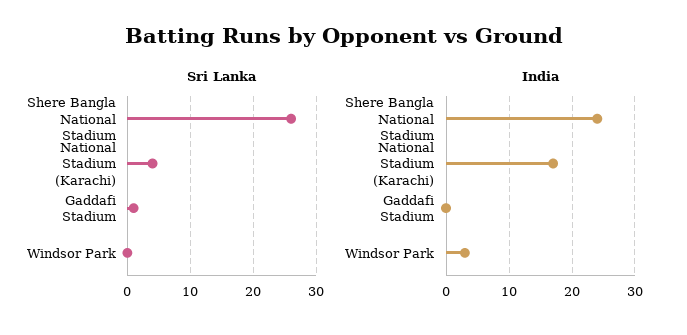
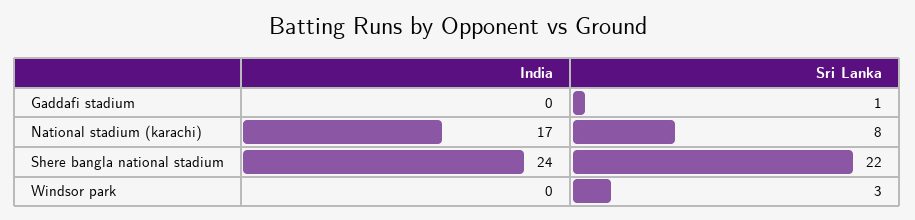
  {
    "Sri Lanka": {
-     "Shere Bangla National Stadium": 26,
+     "Shere Bangla National Stadium": 22,
-     "National Stadium (Karachi)": 4,
+     "National Stadium (Karachi)": 8,
      "Gaddafi Stadium": 1,
-     "Windsor Park": 0
+     "Windsor Park": 3
    },
    "India": {
      "Shere Bangla National Stadium": 24,
      "National Stadium (Karachi)": 17,
      "Gaddafi Stadium": 0,
-     "Windsor Park": 3
+     "Windsor Park": 0
    }
  }

